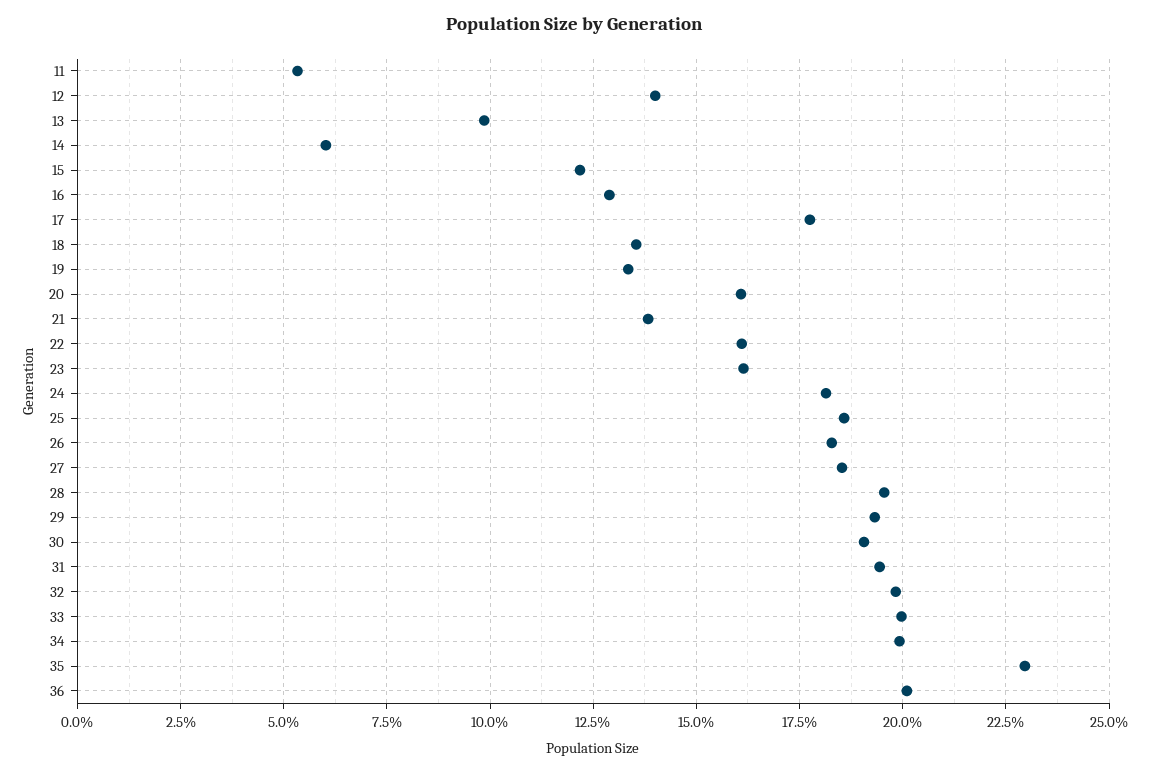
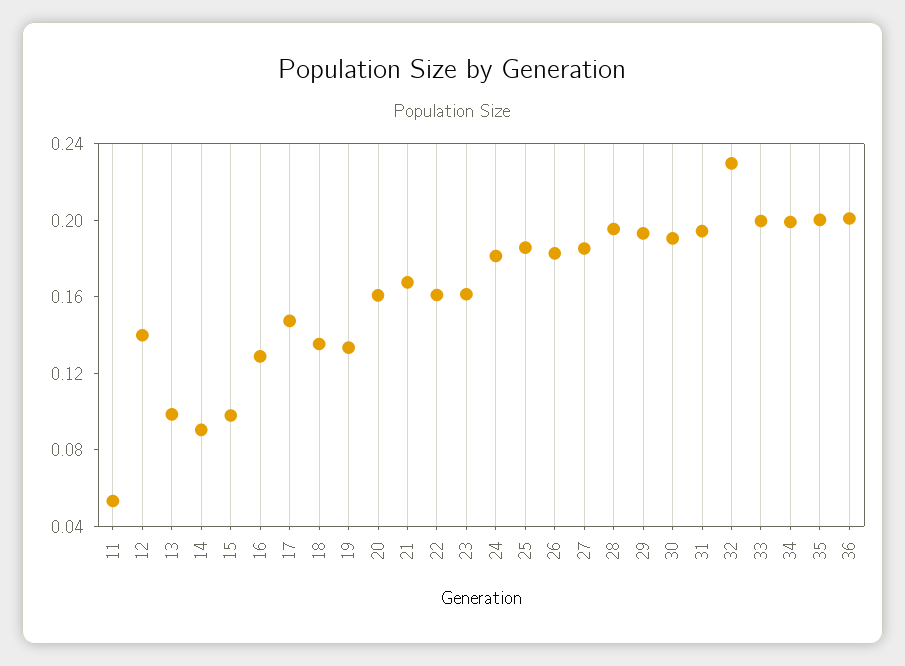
  {
    "11": 0.0525,
    "12": 0.14,
    "13": 0.0975,
-   "14": 0.06,
+   "14": 0.09,
-   "15": 0.1225,
+   "15": 0.1,
    "16": 0.13,
-   "17": 0.1775,
+   "17": 0.15,
    "18": 0.135,
    "19": 0.1325,
    "20": 0.16,
-   "21": 0.1375,
+   "21": 0.17,
    "22": 0.16,
    "23": 0.1625,
    "24": 0.1825,
    "25": 0.185,
    "26": 0.1825,
    "27": 0.185,
    "28": 0.195,
    "29": 0.1925,
    "30": 0.19,
    "31": 0.195,
-   "32": 0.1975,
+   "32": 0.23,
    "33": 0.2,
    "34": 0.2,
-   "35": 0.23,
+   "35": 0.2,
    "36": 0.2
  }

